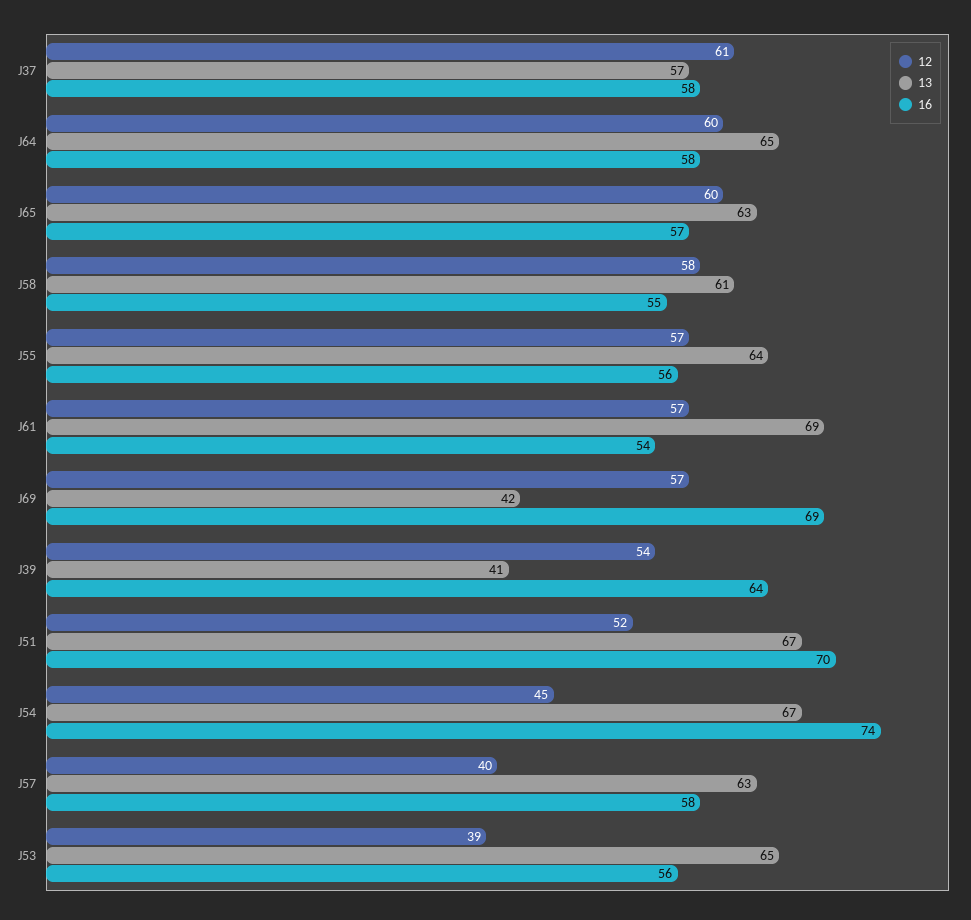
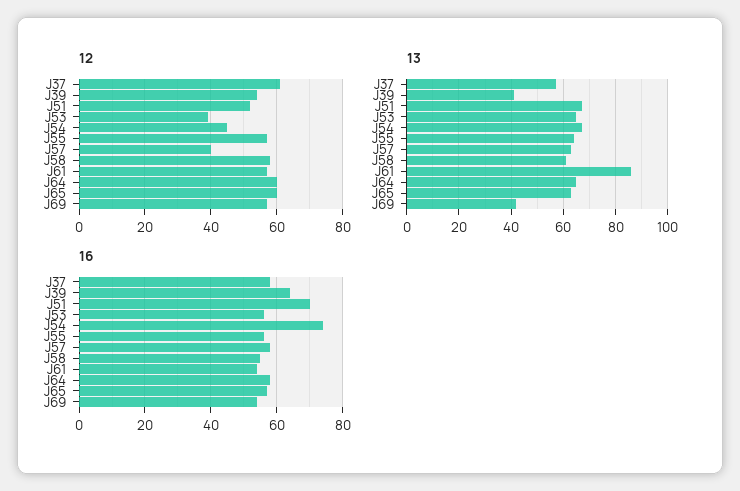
  {
    "12": {
      "J37": 61,
      "J64": 60,
      "J65": 60,
      "J58": 58,
      "J55": 57,
      "J61": 57,
      "J69": 57,
      "J39": 54,
      "J51": 52,
      "J54": 45,
      "J57": 40,
      "J53": 39
    },
    "13": {
      "J37": 57,
      "J64": 65,
      "J65": 63,
      "J58": 61,
      "J55": 64,
-     "J61": 69,
+     "J61": 85,
      "J69": 42,
      "J39": 41,
      "J51": 67,
      "J54": 67,
      "J57": 63,
      "J53": 65
    },
    "16": {
      "J37": 58,
      "J64": 58,
      "J65": 57,
      "J58": 55,
      "J55": 56,
      "J61": 54,
-     "J69": 69,
+     "J69": 55,
      "J39": 64,
      "J51": 70,
      "J54": 74,
      "J57": 58,
      "J53": 56
    }
  }

